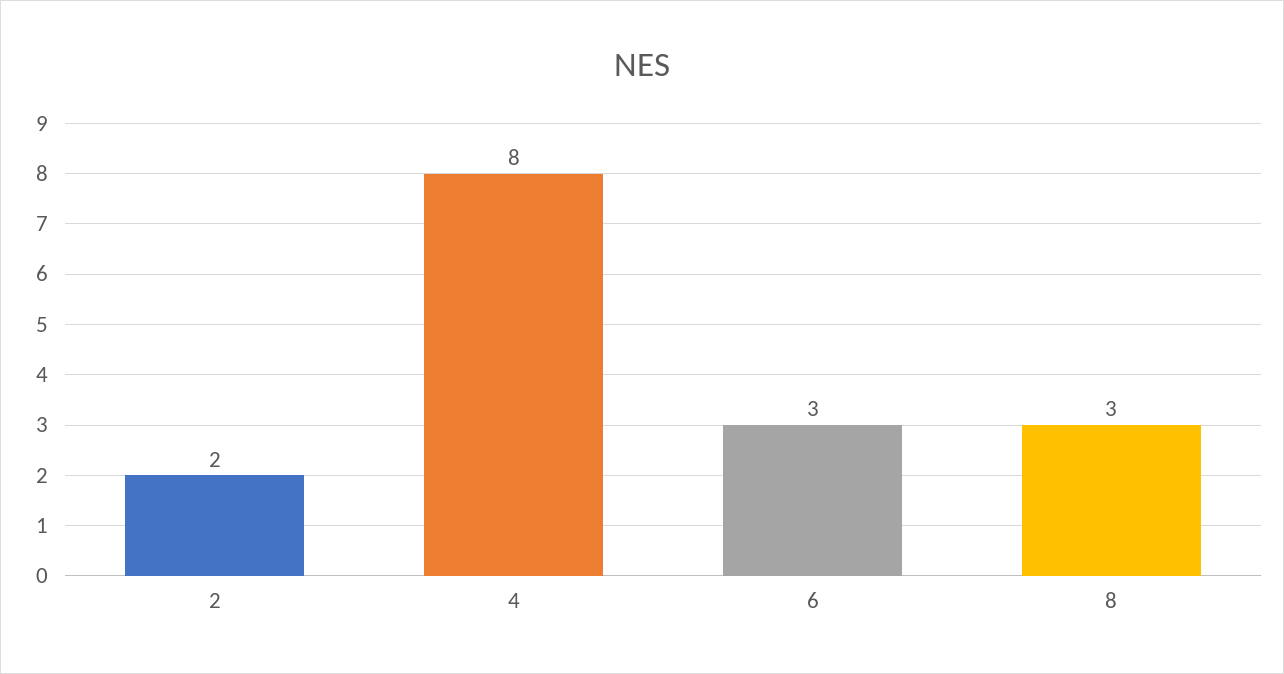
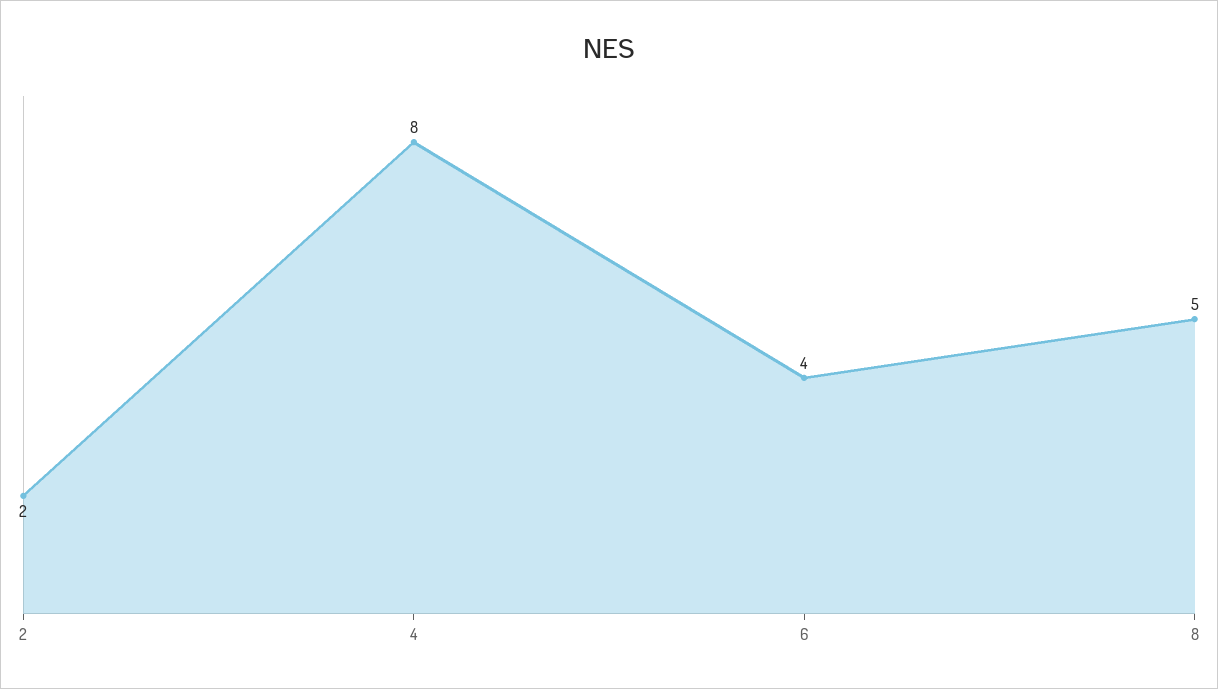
  {
    "2": 2,
    "4": 8,
-   "6": 3,
+   "6": 4,
-   "8": 3
+   "8": 5
  }

